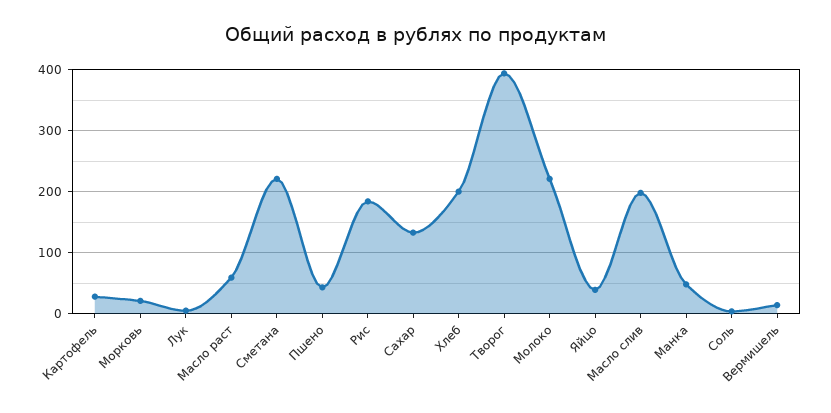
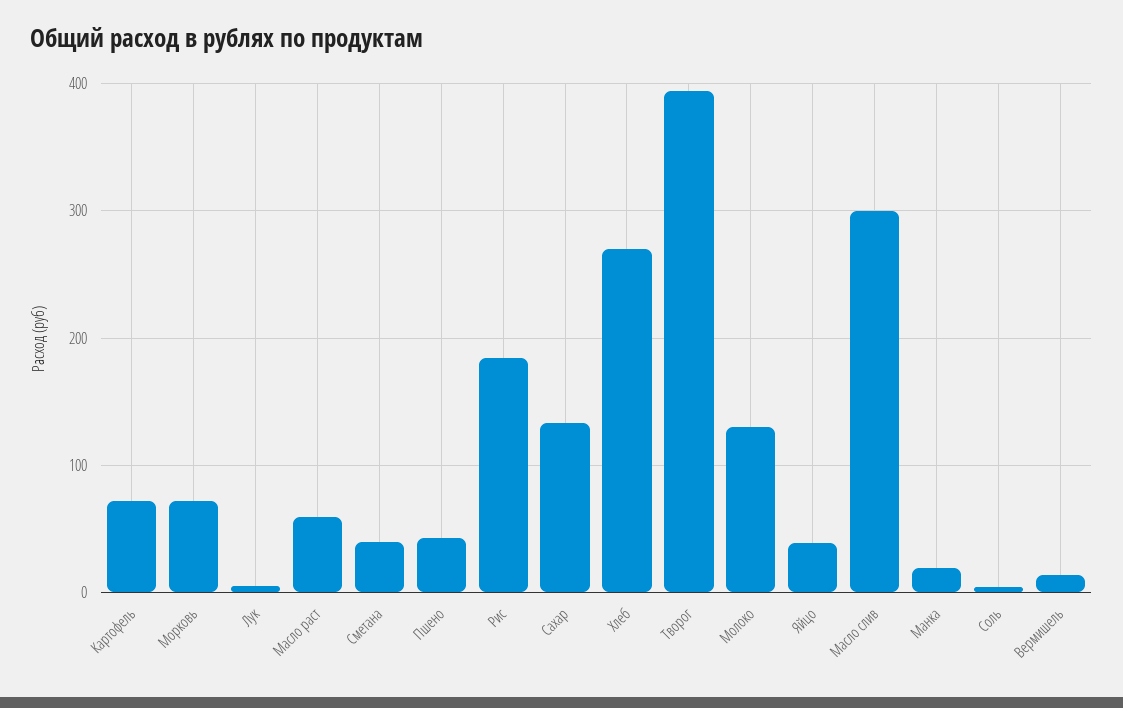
  {
-   "Картофель": 30,
+   "Картофель": 70,
-   "Морковь": 20,
+   "Морковь": 70,
    "Лук": 10,
    "Масло раст": 60,
-   "Сметана": 220,
+   "Сметана": 40,
    "Пшено": 40,
    "Рис": 180,
    "Сахар": 130,
-   "Хлеб": 200,
+   "Хлеб": 270,
    "Творог": 390,
-   "Молоко": 220,
+   "Молоко": 130,
    "Яйцо": 40,
-   "Масло слив": 200,
+   "Масло слив": 300,
-   "Манка": 50,
+   "Манка": 20,
    "Соль": 0,
    "Вермишель": 10
  }

